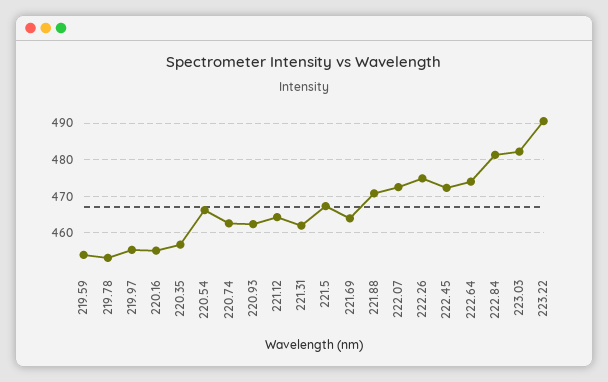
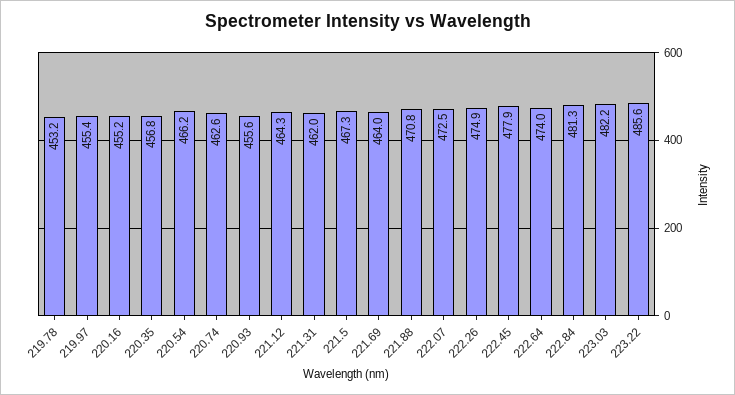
  {
-   "219.59": 454,
    "219.78": 453.2,
    "219.97": 455.4,
    "220.16": 455.2,
    "220.35": 456.8,
    "220.54": 466.2,
    "220.74": 462.6,
-   "220.93": 462,
+   "220.93": 455.6,
    "221.12": 464.3,
    "221.31": 462,
    "221.5": 467.3,
    "221.69": 464,
    "221.88": 470.8,
    "222.07": 472.5,
    "222.26": 474.9,
-   "222.45": 472,
+   "222.45": 477.9,
    "222.64": 474,
    "222.84": 481.3,
    "223.03": 482.2,
-   "223.22": 490
+   "223.22": 485.6
  }

